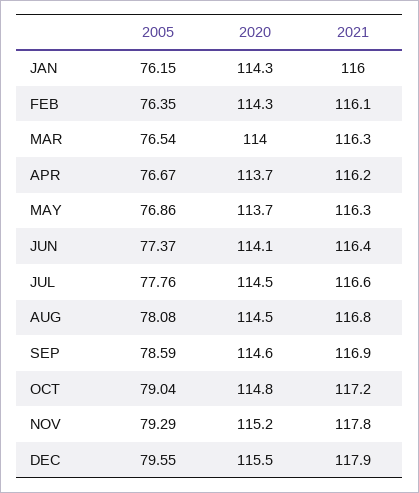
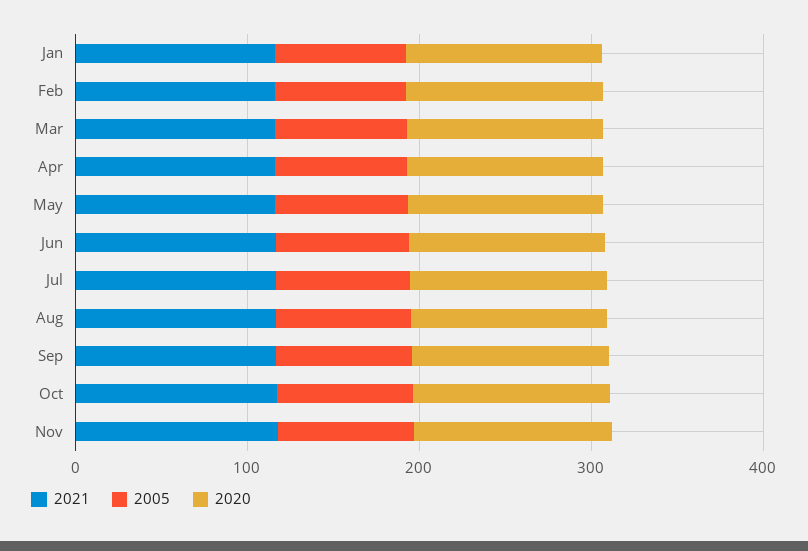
  {
    "2005": {
      "JAN": 76.15,
      "FEB": 76.35,
      "MAR": 76.54,
      "APR": 76.67,
      "MAY": 76.86,
      "JUN": 77.37,
      "JUL": 77.76,
      "AUG": 78.08,
      "SEP": 78.59,
      "OCT": 79.04,
-     "NOV": 79.29,
+     "NOV": 79.29
-     "DEC": 79.55
    },
    "2020": {
      "JAN": 114.3,
      "FEB": 114.3,
      "MAR": 114,
      "APR": 113.7,
      "MAY": 113.7,
      "JUN": 114.1,
      "JUL": 114.5,
      "AUG": 114.5,
      "SEP": 114.6,
      "OCT": 114.8,
-     "NOV": 115.2,
+     "NOV": 115.2
-     "DEC": 115.5
    },
    "2021": {
      "JAN": 116,
      "FEB": 116.1,
      "MAR": 116.3,
      "APR": 116.2,
      "MAY": 116.3,
      "JUN": 116.4,
      "JUL": 116.6,
      "AUG": 116.8,
      "SEP": 116.9,
      "OCT": 117.2,
-     "NOV": 117.8,
+     "NOV": 117.8
-     "DEC": 117.9
    }
  }

